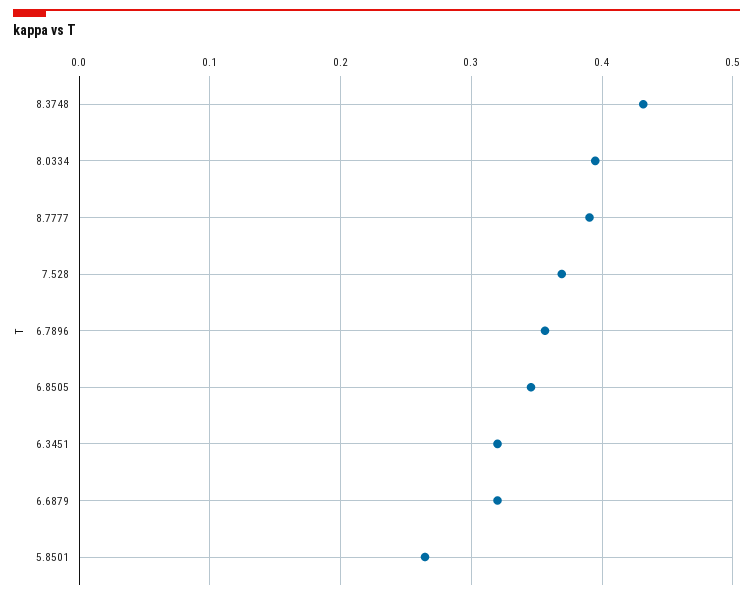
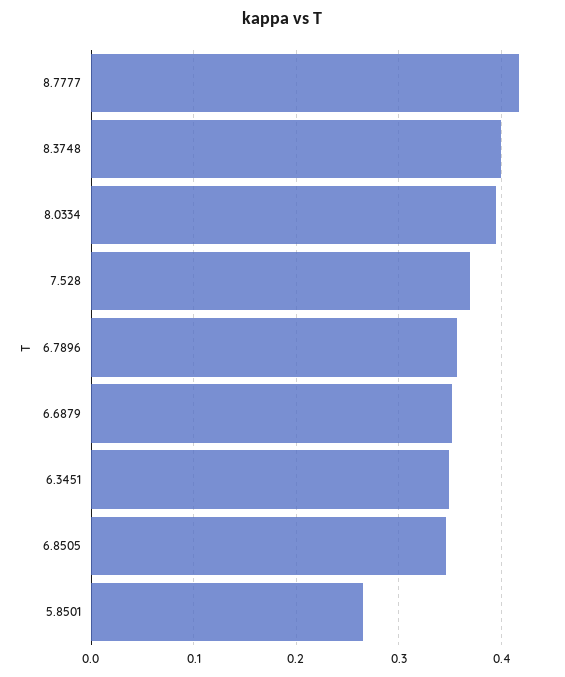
  {
-   "8.3748": 0.43,
+   "8.3748": 0.4,
    "8.0334": 0.39,
-   "8.7777": 0.39,
+   "8.7777": 0.42,
    "7.528": 0.37,
    "6.7896": 0.36,
    "6.8505": 0.35,
-   "6.3451": 0.32,
+   "6.3451": 0.35,
-   "6.6879": 0.32,
+   "6.6879": 0.35,
    "5.8501": 0.26
  }

